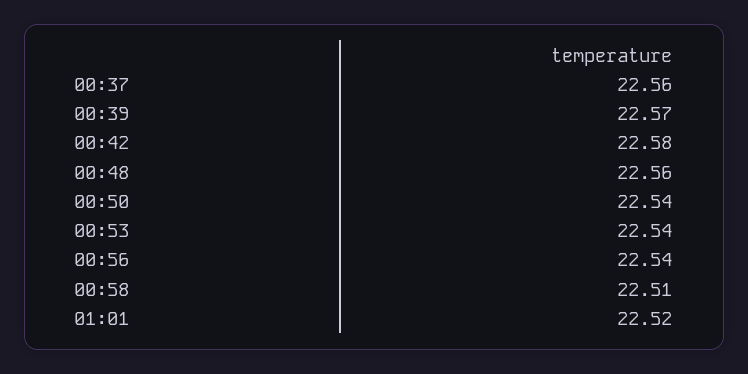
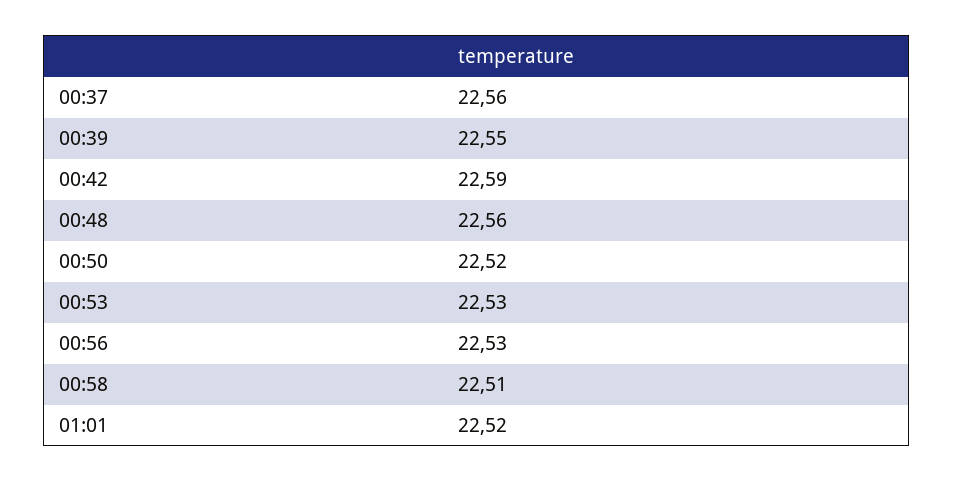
  {
    "00:37": 22.56,
-   "00:39": 22.57,
+   "00:39": 22.55,
-   "00:42": 22.58,
+   "00:42": 22.59,
    "00:48": 22.56,
-   "00:50": 22.54,
+   "00:50": 22.52,
-   "00:53": 22.54,
+   "00:53": 22.53,
-   "00:56": 22.54,
+   "00:56": 22.53,
    "00:58": 22.51,
    "01:01": 22.52
  }

